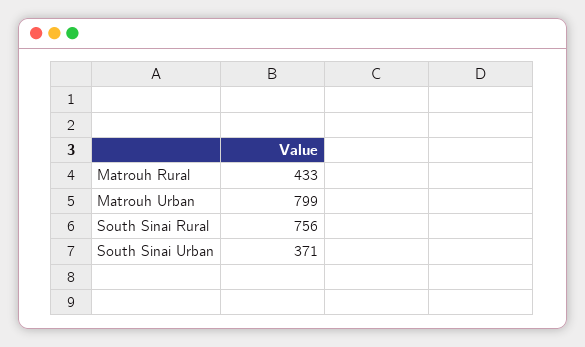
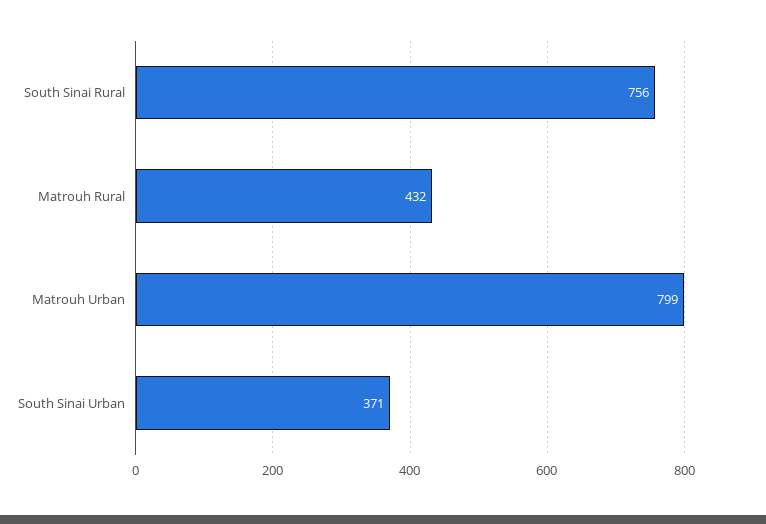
  {
-   "Matrouh Rural": 433,
+   "Matrouh Rural": 432,
    "Matrouh Urban": 799,
    "South Sinai Rural": 756,
    "South Sinai Urban": 371
  }

